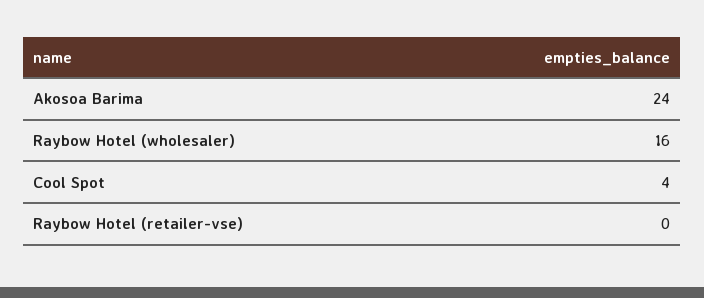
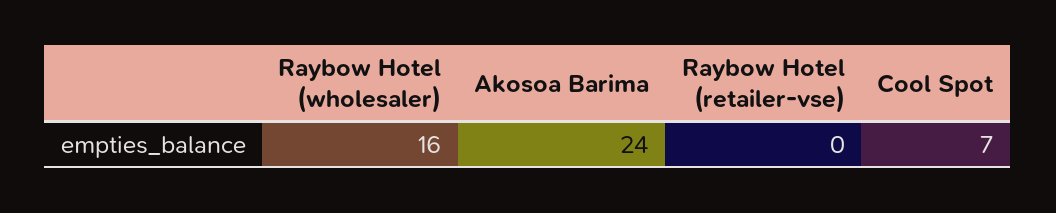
  {
    "Akosoa Barima": 24,
    "Raybow Hotel (wholesaler)": 16,
-   "Cool Spot": 4,
+   "Cool Spot": 7,
    "Raybow Hotel (retailer-vse)": 0
  }

